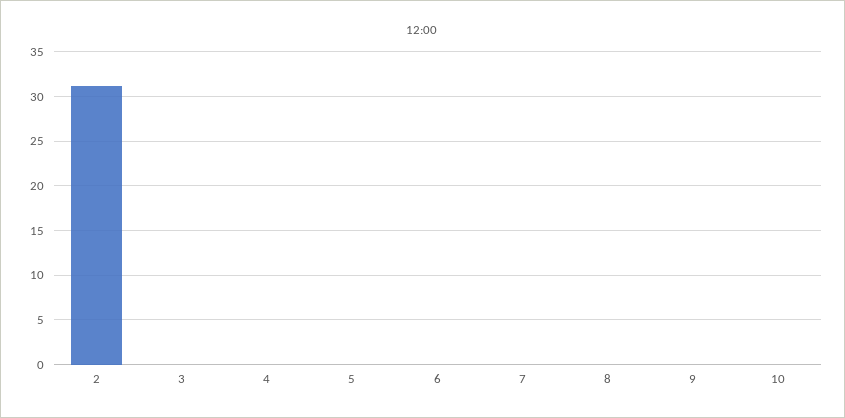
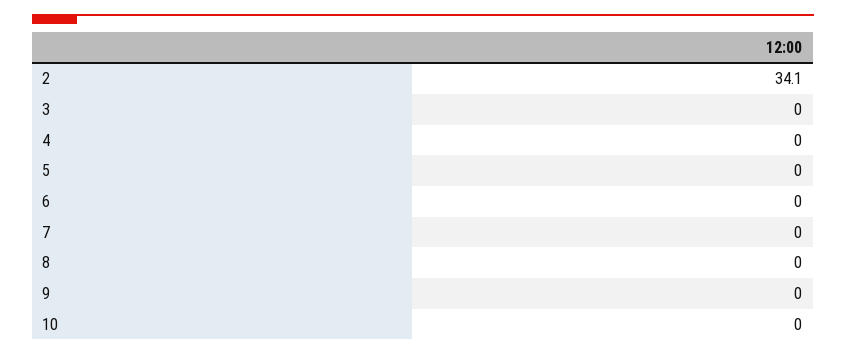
  {
-   "2": 31,
+   "2": 34.1,
    "3": 0,
    "4": 0,
    "5": 0,
    "6": 0,
    "7": 0,
    "8": 0,
    "9": 0,
    "10": 0
  }

